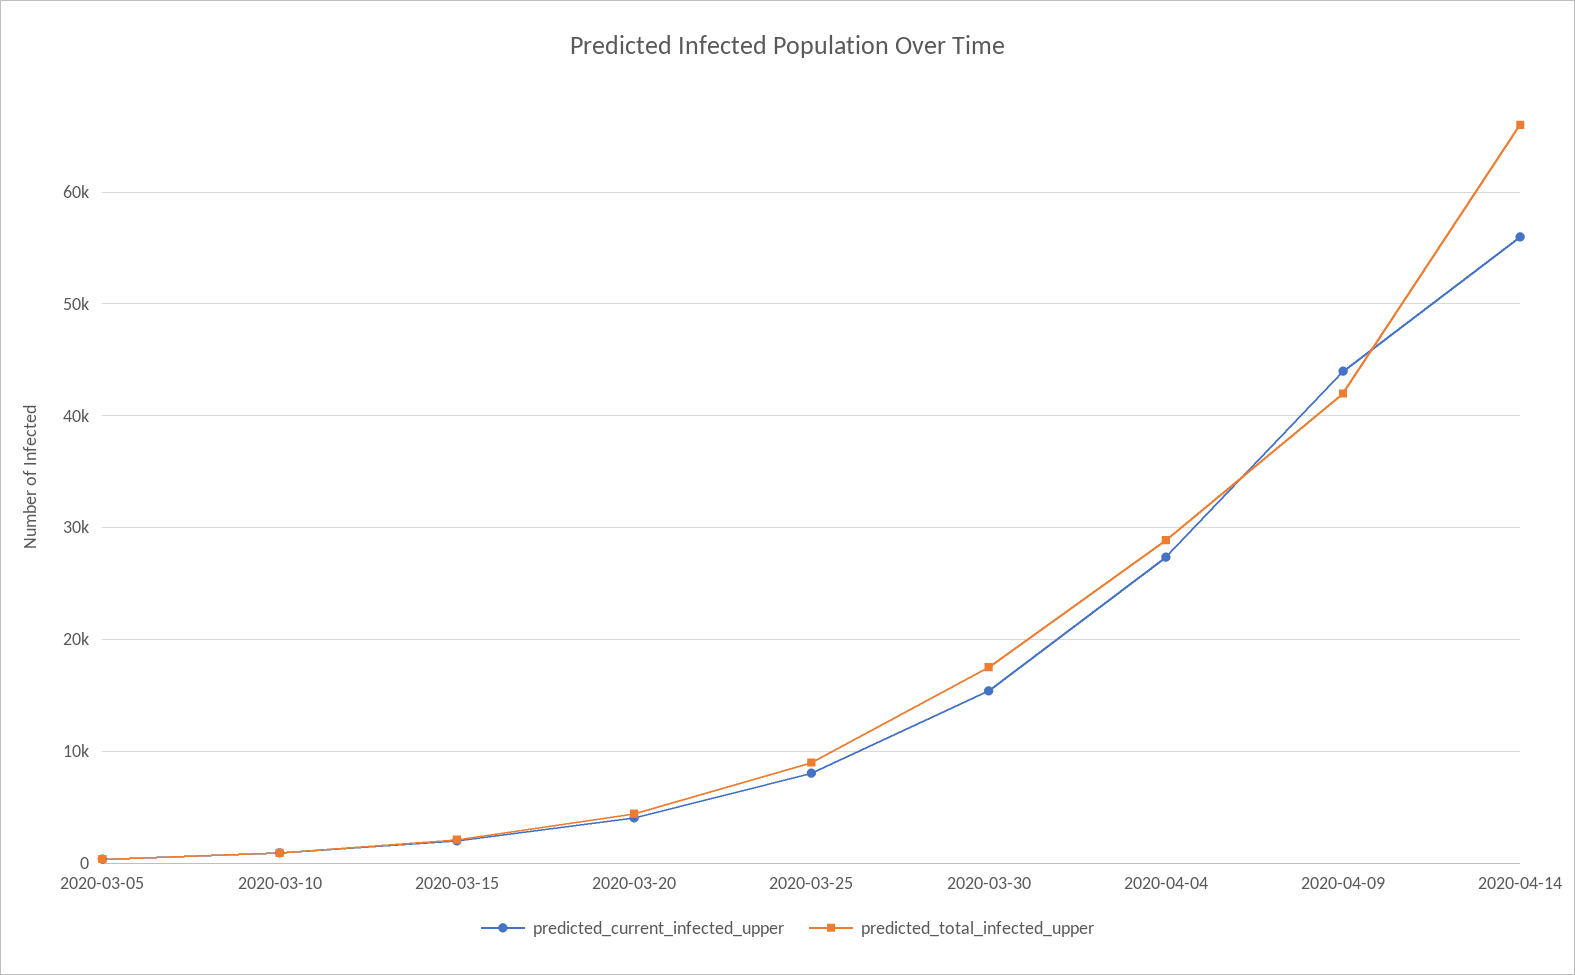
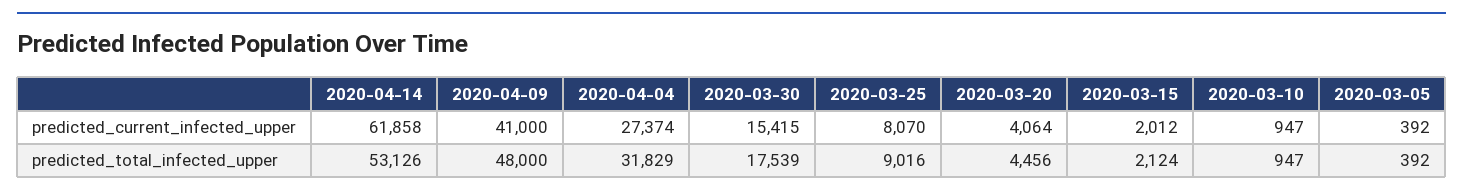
  {
    "predicted_current_infected_upper": {
      "2020-03-05": 392,
      "2020-03-10": 947,
      "2020-03-15": 2012,
      "2020-03-20": 4064,
      "2020-03-25": 8070,
      "2020-03-30": 15415,
      "2020-04-04": 27374,
-     "2020-04-09": 44000,
+     "2020-04-09": 41000,
-     "2020-04-14": 56000
+     "2020-04-14": 61858
    },
    "predicted_total_infected_upper": {
      "2020-03-05": 392,
      "2020-03-10": 947,
      "2020-03-15": 2124,
      "2020-03-20": 4456,
      "2020-03-25": 9016,
      "2020-03-30": 17539,
-     "2020-04-04": 29000,
+     "2020-04-04": 31829,
-     "2020-04-09": 42000,
+     "2020-04-09": 48000,
-     "2020-04-14": 66000
+     "2020-04-14": 53126
    }
  }

